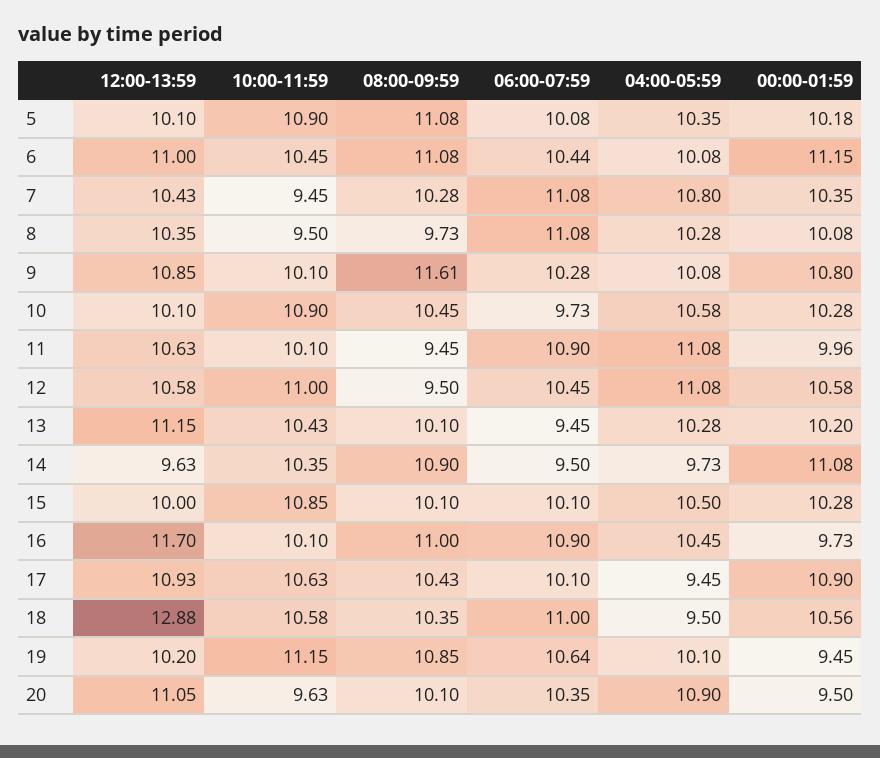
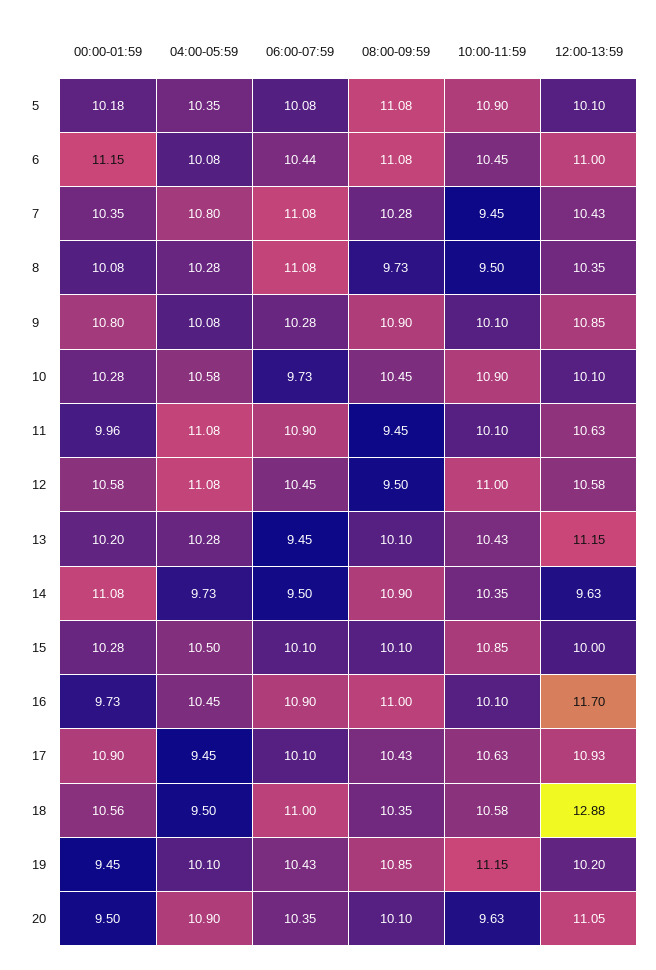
  {
    "12:00-13:59": {
      "5": 10.1,
      "6": 11,
      "7": 10.43,
      "8": 10.35,
      "9": 10.85,
      "10": 10.1,
      "11": 10.63,
      "12": 10.58,
      "13": 11.15,
      "14": 9.63,
      "15": 10,
      "16": 11.7,
      "17": 10.93,
      "18": 12.88,
      "19": 10.2,
      "20": 11.05
    },
    "10:00-11:59": {
      "5": 10.9,
      "6": 10.45,
      "7": 9.45,
      "8": 9.5,
      "9": 10.1,
      "10": 10.9,
      "11": 10.1,
      "12": 11,
      "13": 10.43,
      "14": 10.35,
      "15": 10.85,
      "16": 10.1,
      "17": 10.63,
      "18": 10.58,
      "19": 11.15,
      "20": 9.63
    },
    "08:00-09:59": {
      "5": 11.08,
      "6": 11.08,
      "7": 10.28,
      "8": 9.73,
-     "9": 11.61,
+     "9": 10.9,
      "10": 10.45,
      "11": 9.45,
      "12": 9.5,
      "13": 10.1,
      "14": 10.9,
      "15": 10.1,
      "16": 11,
      "17": 10.43,
      "18": 10.35,
      "19": 10.85,
      "20": 10.1
    },
    "06:00-07:59": {
      "5": 10.08,
      "6": 10.44,
      "7": 11.08,
      "8": 11.08,
      "9": 10.28,
      "10": 9.73,
      "11": 10.9,
      "12": 10.45,
      "13": 9.45,
      "14": 9.5,
      "15": 10.1,
      "16": 10.9,
      "17": 10.1,
      "18": 11,
-     "19": 10.64,
+     "19": 10.43,
      "20": 10.35
    },
    "04:00-05:59": {
      "5": 10.35,
      "6": 10.08,
      "7": 10.8,
      "8": 10.28,
      "9": 10.08,
      "10": 10.58,
      "11": 11.08,
      "12": 11.08,
      "13": 10.28,
      "14": 9.73,
      "15": 10.5,
      "16": 10.45,
      "17": 9.45,
      "18": 9.5,
      "19": 10.1,
      "20": 10.9
    },
    "00:00-01:59": {
      "5": 10.18,
      "6": 11.15,
      "7": 10.35,
      "8": 10.08,
      "9": 10.8,
      "10": 10.28,
      "11": 9.96,
      "12": 10.58,
      "13": 10.2,
      "14": 11.08,
      "15": 10.28,
      "16": 9.73,
      "17": 10.9,
      "18": 10.56,
      "19": 9.45,
      "20": 9.5
    }
  }

